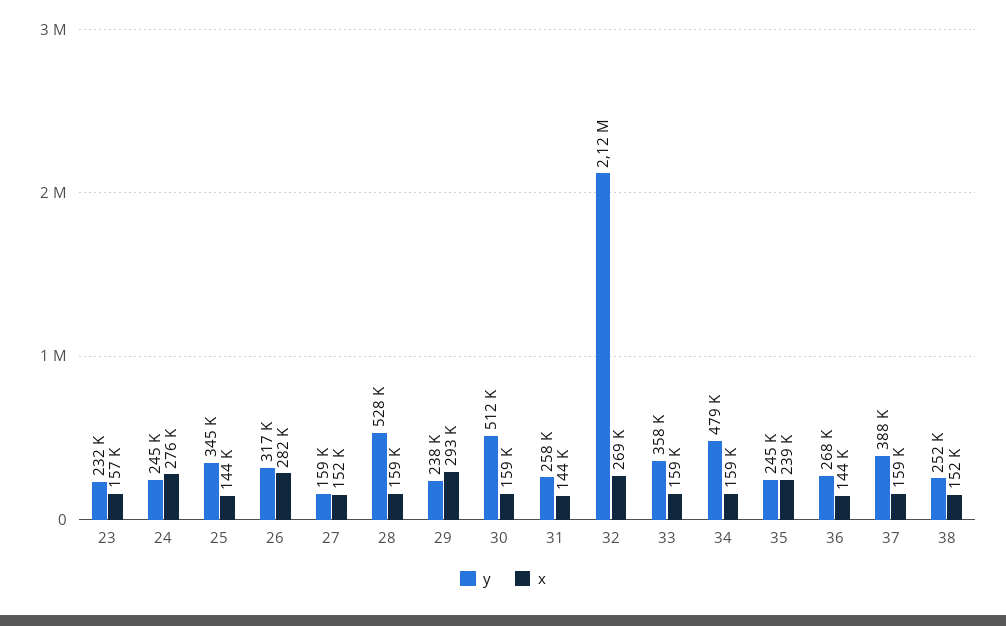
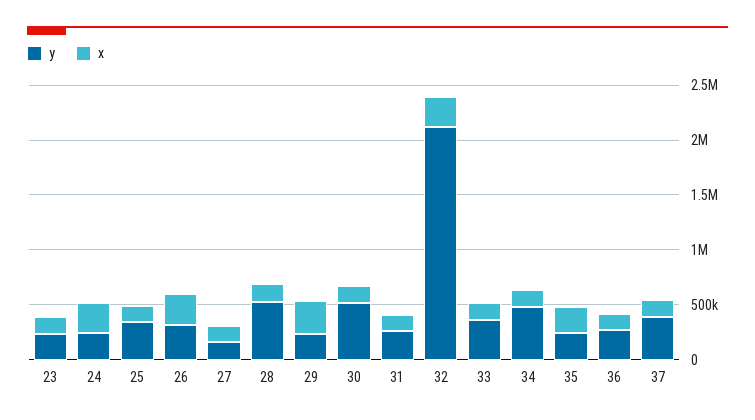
  {
    "y": {
      "23": 232000,
      "24": 245000,
      "25": 345000,
      "26": 317000,
      "27": 159000,
      "28": 528000,
      "29": 238000,
      "30": 512000,
      "31": 258000,
      "32": 2120000,
      "33": 358000,
      "34": 479000,
      "35": 245000,
      "36": 268000,
-     "37": 388000,
+     "37": 388000
-     "38": 252000
    },
    "x": {
      "23": 157000,
      "24": 276000,
      "25": 144000,
      "26": 282000,
      "27": 152000,
      "28": 159000,
      "29": 293000,
      "30": 159000,
      "31": 144000,
      "32": 269000,
      "33": 159000,
      "34": 159000,
      "35": 239000,
      "36": 144000,
-     "37": 159000,
+     "37": 159000
-     "38": 152000
    }
  }

